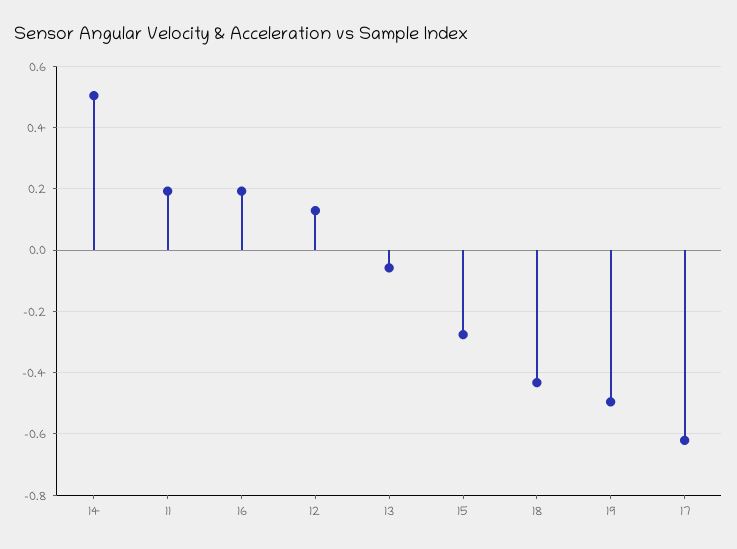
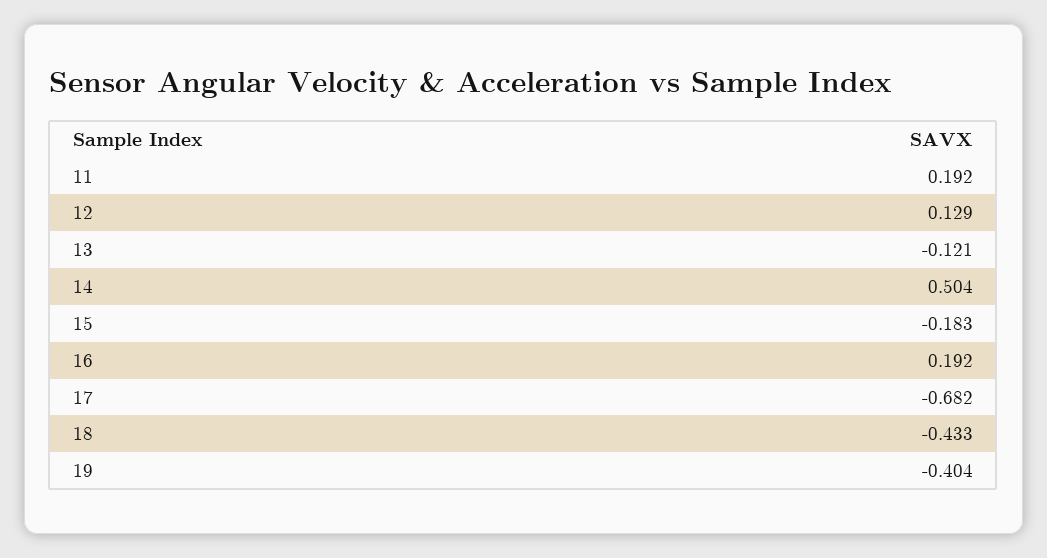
  {
    "14": 0.504,
    "11": 0.192,
    "16": 0.192,
    "12": 0.129,
-   "13": -0.06,
+   "13": -0.121,
-   "15": -0.28,
+   "15": -0.183,
    "18": -0.433,
-   "19": -0.5,
+   "19": -0.404,
-   "17": -0.62
+   "17": -0.682
  }

